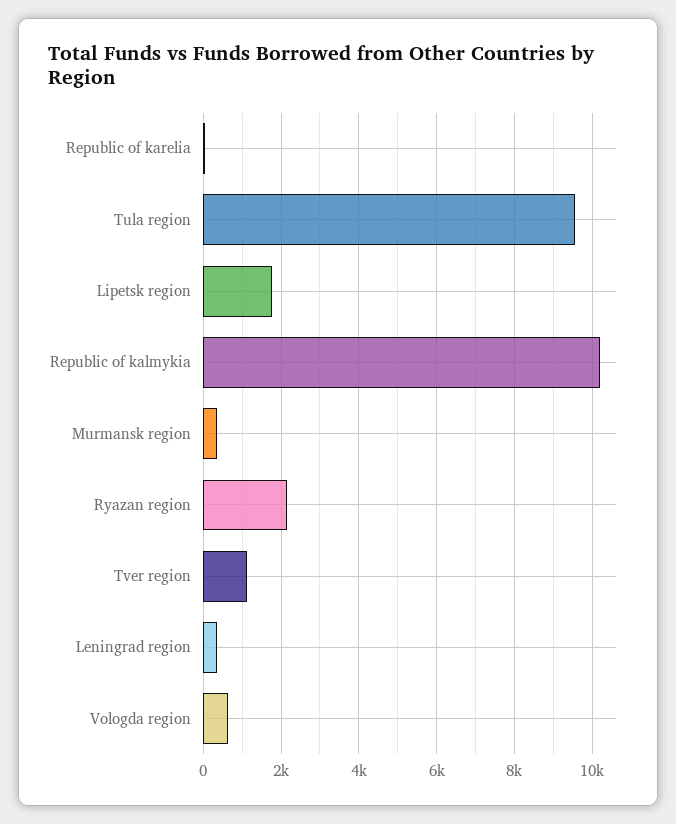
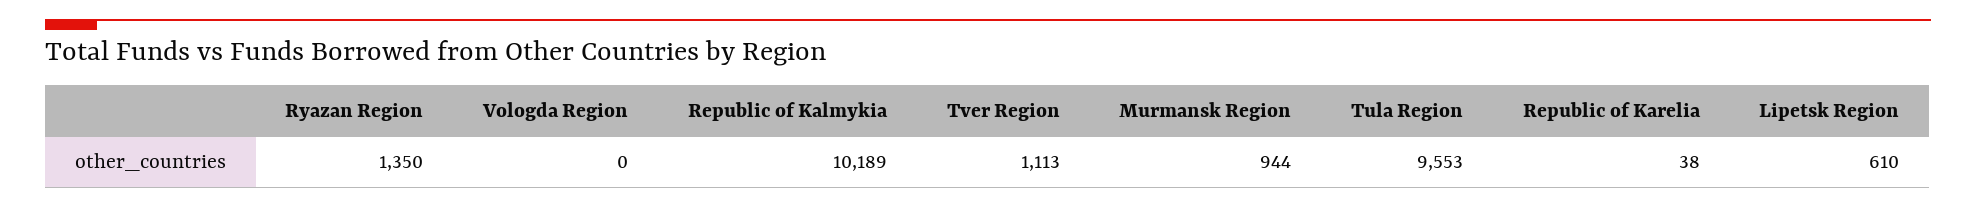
  {
    "Republic of karelia": 38,
    "Tula region": 9553,
-   "Lipetsk region": 1800,
+   "Lipetsk region": 610,
    "Republic of kalmykia": 10189,
-   "Murmansk region": 400,
+   "Murmansk region": 944,
-   "Ryazan region": 2200,
+   "Ryazan region": 1350,
    "Tver region": 1113,
-   "Leningrad region": 400,
-   "Vologda region": 600
+   "Vologda region": 0
  }

